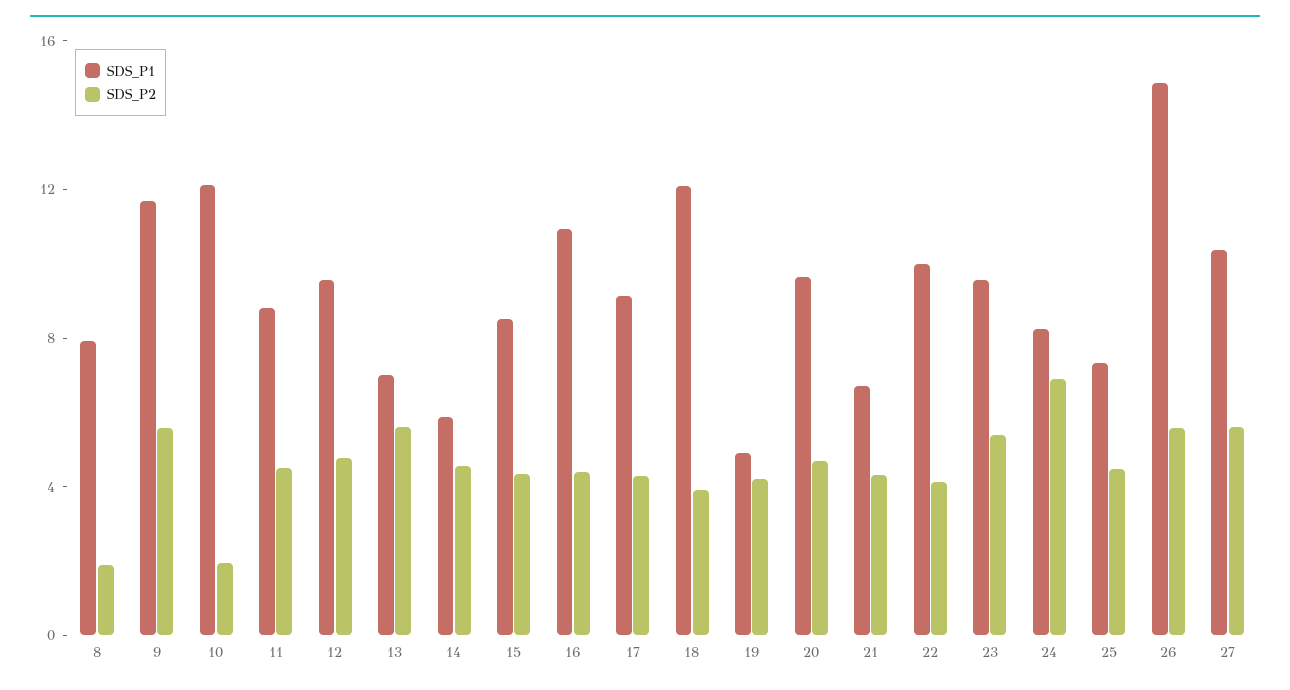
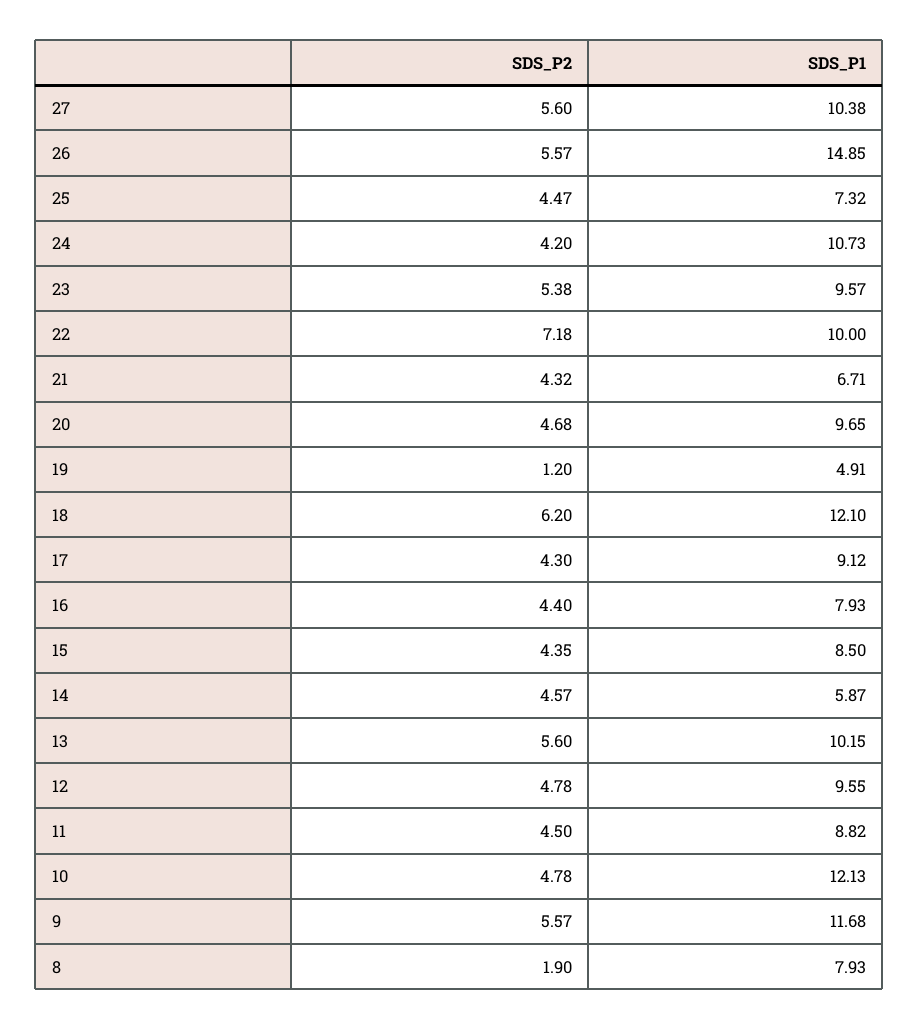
  {
    "SDS_P1": {
      "8": 7.93,
      "9": 11.68,
      "10": 12.13,
      "11": 8.82,
      "12": 9.55,
-     "13": 7,
+     "13": 10.15,
      "14": 5.87,
      "15": 8.5,
-     "16": 11,
+     "16": 7.93,
      "17": 9.12,
      "18": 12.1,
      "19": 4.91,
      "20": 9.65,
      "21": 6.71,
      "22": 10,
      "23": 9.57,
-     "24": 8,
+     "24": 10.73,
      "25": 7.32,
      "26": 14.85,
      "27": 10.38
    },
    "SDS_P2": {
      "8": 1.9,
      "9": 5.57,
-     "10": 2,
+     "10": 4.78,
      "11": 4.5,
      "12": 4.78,
      "13": 5.6,
      "14": 4.57,
      "15": 4.35,
      "16": 4.4,
      "17": 4.3,
-     "18": 4,
+     "18": 6.2,
-     "19": 4,
+     "19": 1.2,
      "20": 4.68,
      "21": 4.32,
-     "22": 4,
+     "22": 7.18,
      "23": 5.38,
-     "24": 7,
+     "24": 4.2,
      "25": 4.47,
      "26": 5.57,
      "27": 5.6
    }
  }

